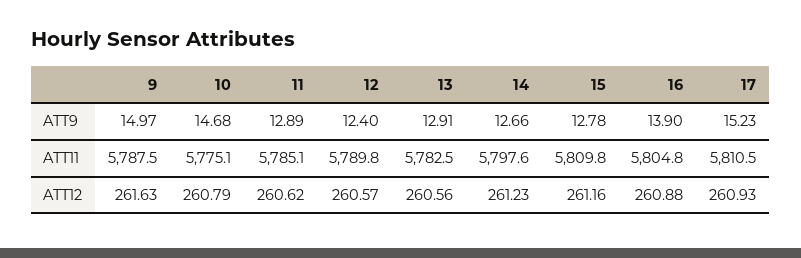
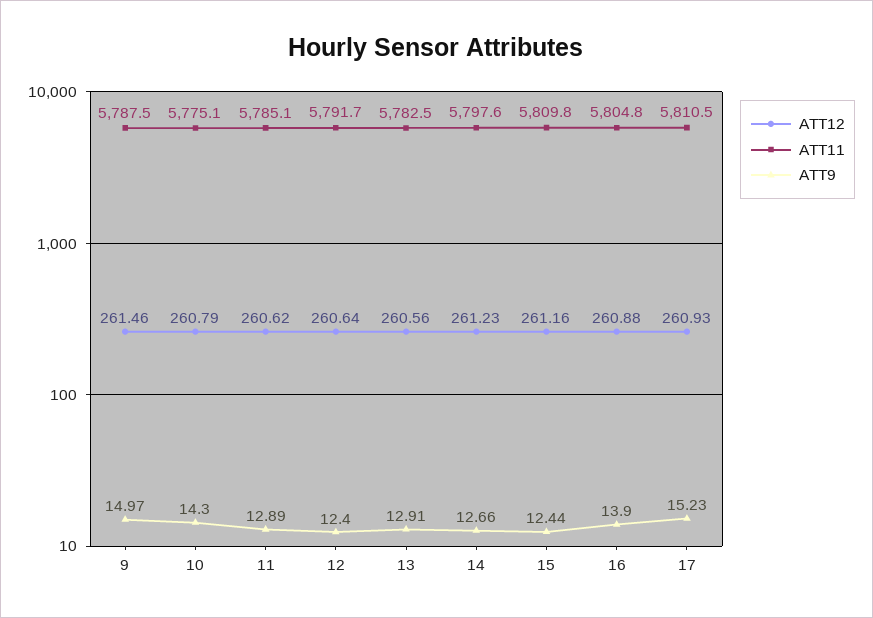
  {
    "ATT9": {
      "9": 14.97,
-     "10": 14.68,
+     "10": 14.3,
      "11": 12.89,
      "12": 12.4,
      "13": 12.91,
      "14": 12.66,
-     "15": 12.78,
+     "15": 12.44,
      "16": 13.9,
      "17": 15.23
    },
    "ATT11": {
      "9": 5787.5,
      "10": 5775.1,
      "11": 5785.1,
-     "12": 5789.8,
+     "12": 5791.7,
      "13": 5782.5,
      "14": 5797.6,
      "15": 5809.8,
      "16": 5804.8,
      "17": 5810.5
    },
    "ATT12": {
-     "9": 261.63,
+     "9": 261.46,
      "10": 260.79,
      "11": 260.62,
-     "12": 260.57,
+     "12": 260.64,
      "13": 260.56,
      "14": 261.23,
      "15": 261.16,
      "16": 260.88,
      "17": 260.93
    }
  }

